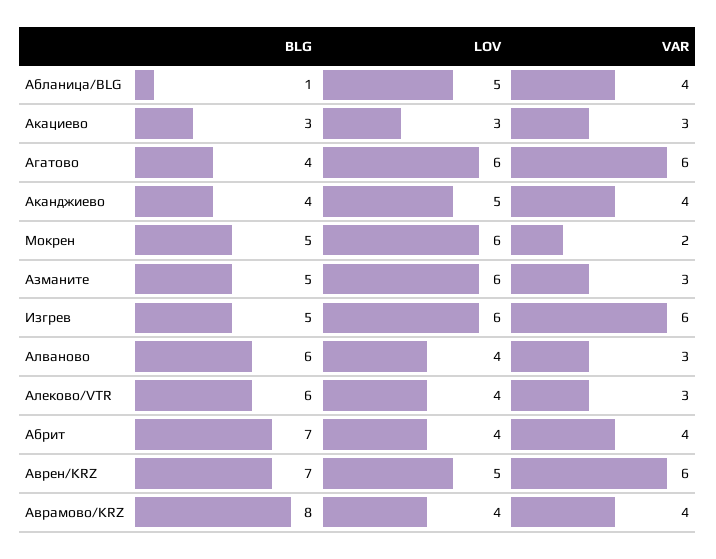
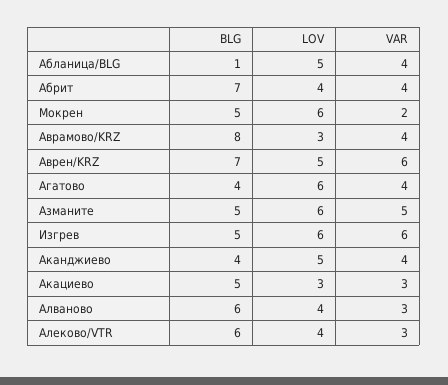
  {
    "BLG": {
      "Абланица/BLG": 1,
-     "Акациево": 3,
+     "Акациево": 5,
      "Агатово": 4,
      "Аканджиево": 4,
      "Мокрен": 5,
      "Азманите": 5,
      "Изгрев": 5,
      "Алваново": 6,
      "Алеково/VTR": 6,
      "Абрит": 7,
      "Аврен/KRZ": 7,
      "Аврамово/KRZ": 8
    },
    "LOV": {
      "Абланица/BLG": 5,
      "Акациево": 3,
      "Агатово": 6,
      "Аканджиево": 5,
      "Мокрен": 6,
      "Азманите": 6,
      "Изгрев": 6,
      "Алваново": 4,
      "Алеково/VTR": 4,
      "Абрит": 4,
      "Аврен/KRZ": 5,
-     "Аврамово/KRZ": 4
+     "Аврамово/KRZ": 3
    },
    "VAR": {
      "Абланица/BLG": 4,
      "Акациево": 3,
-     "Агатово": 6,
+     "Агатово": 4,
      "Аканджиево": 4,
      "Мокрен": 2,
-     "Азманите": 3,
+     "Азманите": 5,
      "Изгрев": 6,
      "Алваново": 3,
      "Алеково/VTR": 3,
      "Абрит": 4,
      "Аврен/KRZ": 6,
      "Аврамово/KRZ": 4
    }
  }

